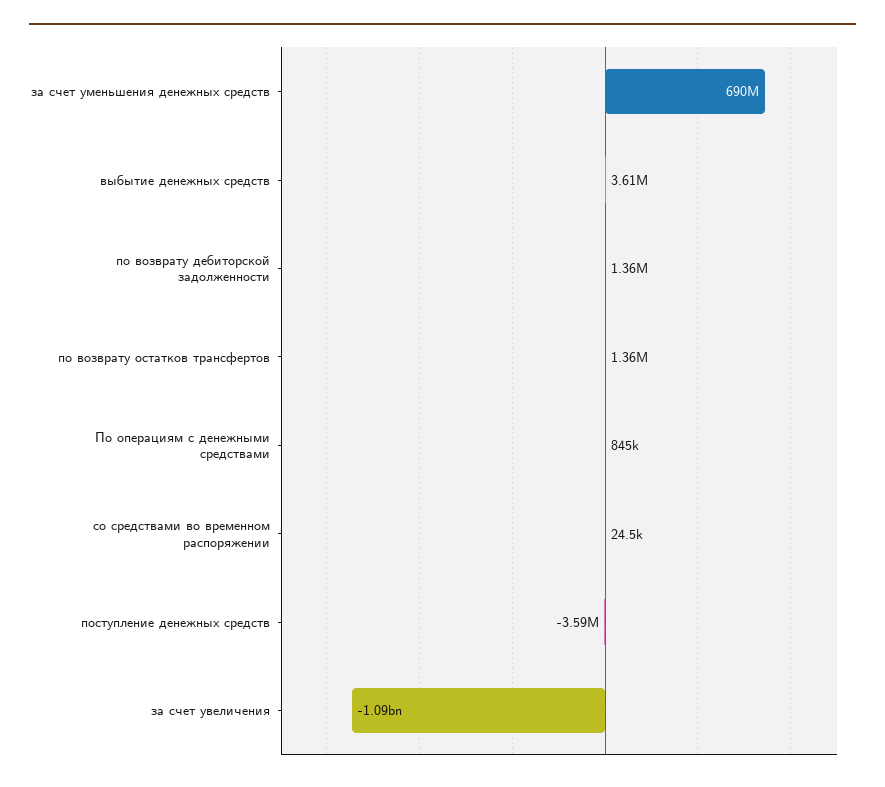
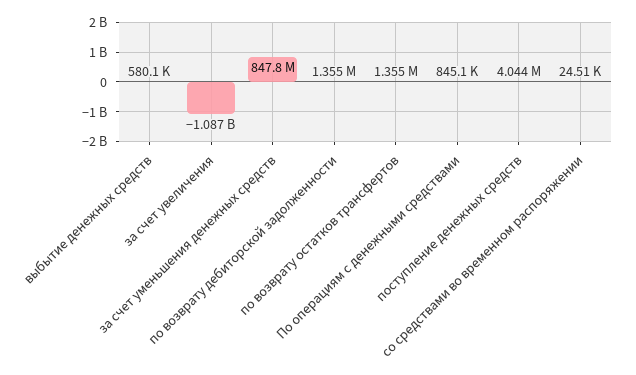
  {
-   "за счет уменьшения денежных средств": 690000000,
+   "за счет уменьшения денежных средств": 847800000,
-   "выбытие денежных средств": 3610000,
+   "выбытие денежных средств": 580100,
    "по возврату дебиторской задолженности": 1355000,
    "по возврату остатков трансфертов": 1355000,
    "По операциям с денежными средствами": 845100,
    "со средствами во временном распоряжении": 24510,
-   "поступление денежных средств": -3590000,
+   "поступление денежных средств": 4044000,
    "за счет увеличения": -1087000000
  }

